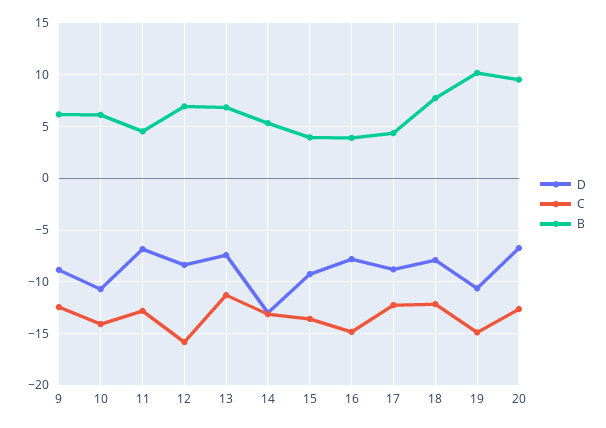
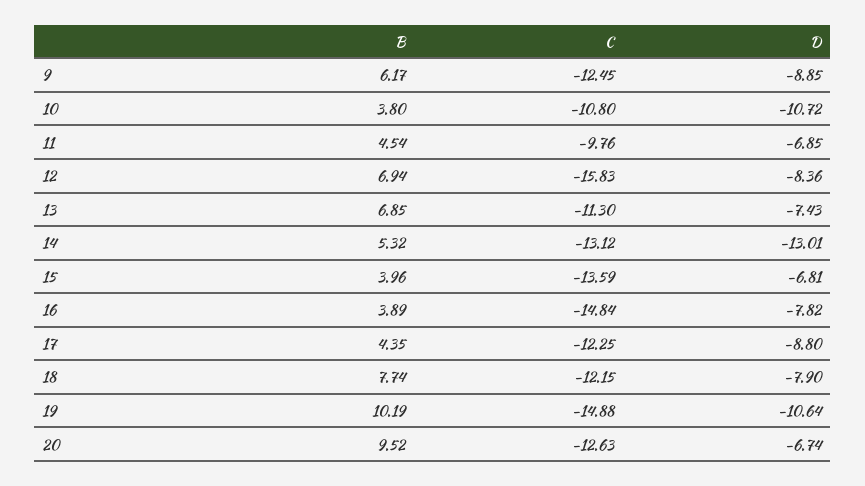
  {
    "D": {
      "9": -8.85,
      "10": -10.72,
      "11": -6.85,
      "12": -8.36,
      "13": -7.43,
      "14": -13.01,
-     "15": -9,
+     "15": -6.81,
      "16": -7.82,
      "17": -8.8,
      "18": -7.9,
      "19": -10.64,
      "20": -6.74
    },
    "C": {
      "9": -12.45,
-     "10": -14,
+     "10": -10.8,
-     "11": -13,
+     "11": -9.76,
      "12": -15.83,
      "13": -11.3,
      "14": -13.12,
      "15": -13.59,
      "16": -14.84,
      "17": -12.25,
      "18": -12.15,
      "19": -14.88,
      "20": -12.63
    },
    "B": {
      "9": 6.17,
-     "10": 6,
+     "10": 3.8,
      "11": 4.54,
      "12": 6.94,
      "13": 6.85,
      "14": 5.32,
      "15": 3.96,
      "16": 3.89,
      "17": 4.35,
      "18": 7.74,
      "19": 10.19,
      "20": 9.52
    }
  }

